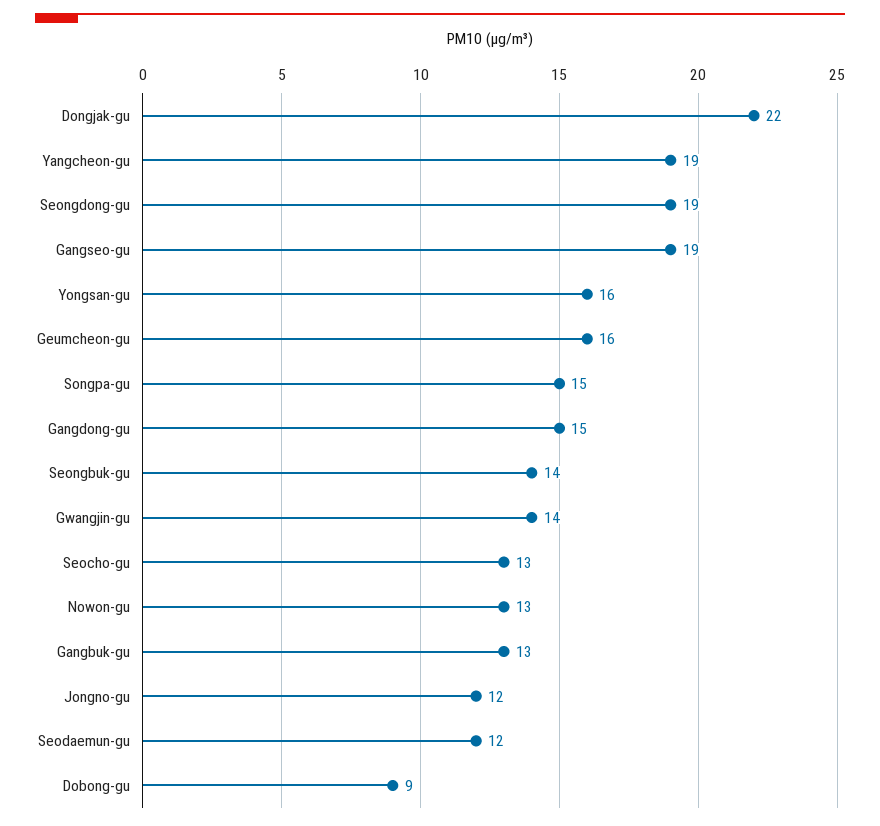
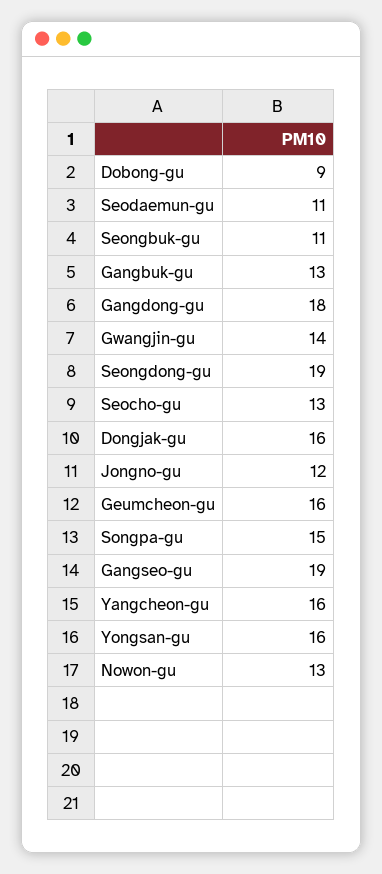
  {
-   "Dongjak-gu": 22,
+   "Dongjak-gu": 16,
-   "Yangcheon-gu": 19,
+   "Yangcheon-gu": 16,
    "Seongdong-gu": 19,
    "Gangseo-gu": 19,
    "Yongsan-gu": 16,
    "Geumcheon-gu": 16,
    "Songpa-gu": 15,
-   "Gangdong-gu": 15,
+   "Gangdong-gu": 18,
-   "Seongbuk-gu": 14,
+   "Seongbuk-gu": 11,
    "Gwangjin-gu": 14,
    "Seocho-gu": 13,
    "Nowon-gu": 13,
    "Gangbuk-gu": 13,
    "Jongno-gu": 12,
-   "Seodaemun-gu": 12,
+   "Seodaemun-gu": 11,
    "Dobong-gu": 9
  }

